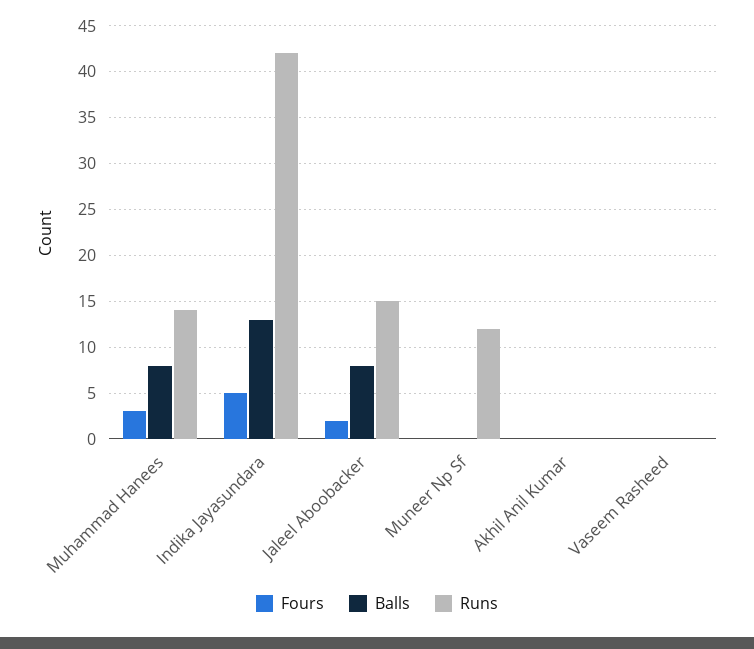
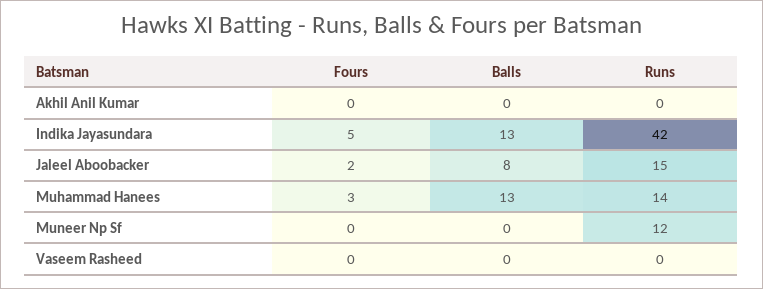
  {
    "Fours": {
      "Muhammad Hanees": 3,
      "Indika Jayasundara": 5,
      "Jaleel Aboobacker": 2,
      "Muneer Np Sf": 0,
      "Akhil Anil Kumar": 0,
      "Vaseem Rasheed": 0
    },
    "Balls": {
-     "Muhammad Hanees": 8,
+     "Muhammad Hanees": 13,
      "Indika Jayasundara": 13,
      "Jaleel Aboobacker": 8,
      "Muneer Np Sf": 0,
      "Akhil Anil Kumar": 0,
      "Vaseem Rasheed": 0
    },
    "Runs": {
      "Muhammad Hanees": 14,
      "Indika Jayasundara": 42,
      "Jaleel Aboobacker": 15,
      "Muneer Np Sf": 12,
      "Akhil Anil Kumar": 0,
      "Vaseem Rasheed": 0
    }
  }

